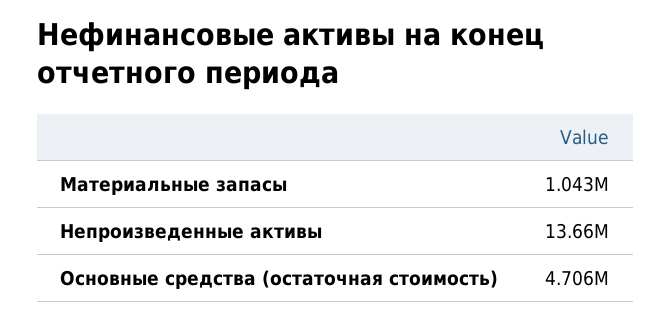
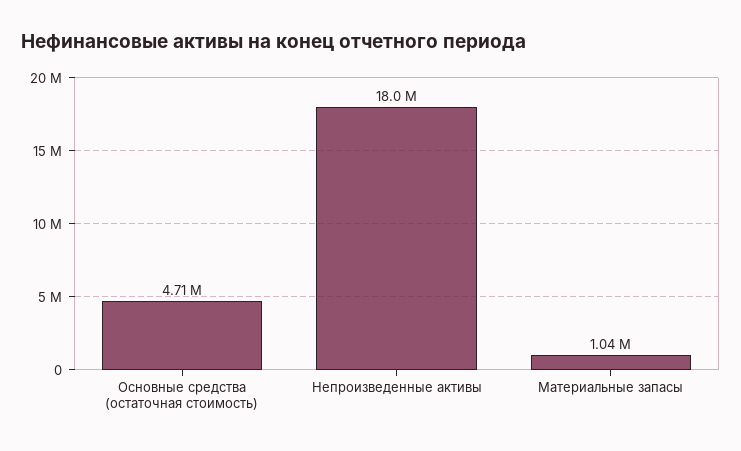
  {
    "Материальные запасы": 1043000,
-   "Непроизведенные активы": 13660000,
+   "Непроизведенные активы": 18000000,
    "Основные средства (остаточная стоимость)": 4706000
  }

